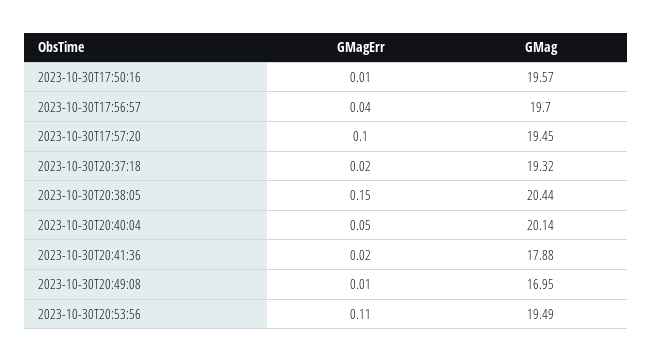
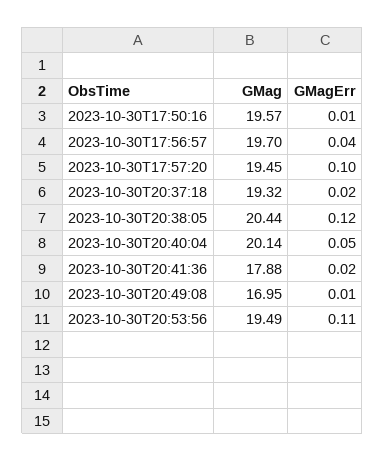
  {
    "GMagErr": {
      "2023-10-30T17:50:16": 0.01,
      "2023-10-30T17:56:57": 0.04,
      "2023-10-30T17:57:20": 0.1,
      "2023-10-30T20:37:18": 0.02,
-     "2023-10-30T20:38:05": 0.15,
+     "2023-10-30T20:38:05": 0.12,
      "2023-10-30T20:40:04": 0.05,
      "2023-10-30T20:41:36": 0.02,
      "2023-10-30T20:49:08": 0.01,
      "2023-10-30T20:53:56": 0.11
    },
    "GMag": {
      "2023-10-30T17:50:16": 19.57,
      "2023-10-30T17:56:57": 19.7,
      "2023-10-30T17:57:20": 19.45,
      "2023-10-30T20:37:18": 19.32,
      "2023-10-30T20:38:05": 20.44,
      "2023-10-30T20:40:04": 20.14,
      "2023-10-30T20:41:36": 17.88,
      "2023-10-30T20:49:08": 16.95,
      "2023-10-30T20:53:56": 19.49
    }
  }

